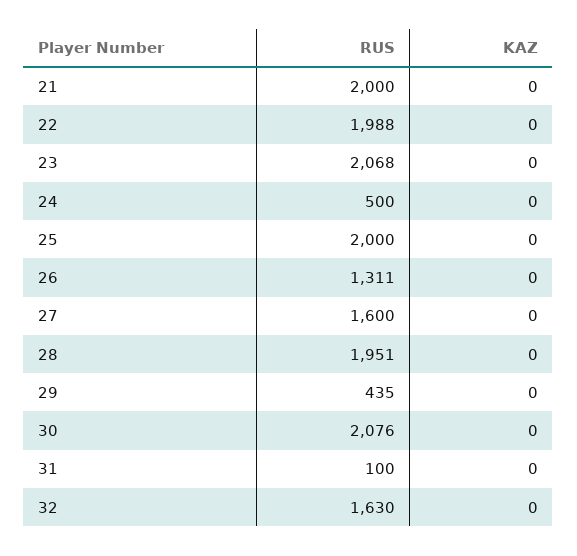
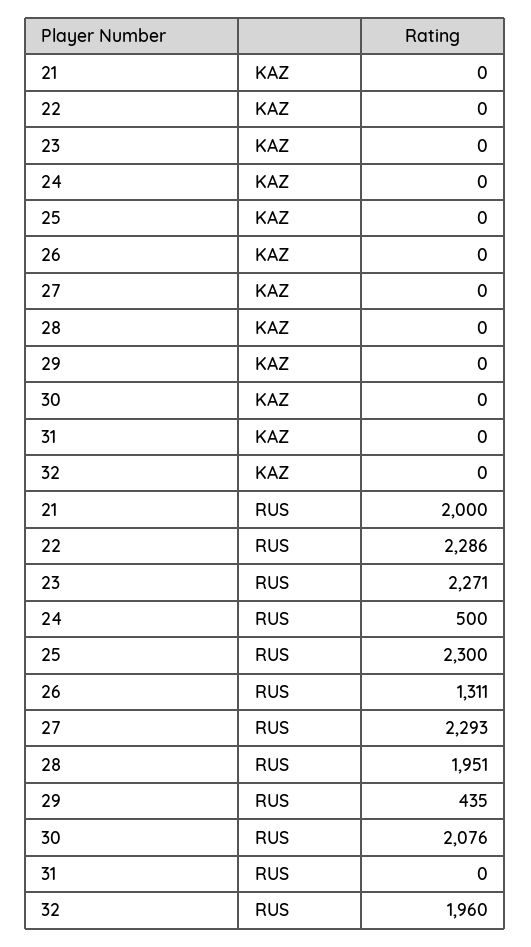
  {
    "RUS": {
      "21": 2000,
-     "22": 1988,
+     "22": 2286,
-     "23": 2068,
+     "23": 2271,
      "24": 500,
-     "25": 2000,
+     "25": 2300,
      "26": 1311,
-     "27": 1600,
+     "27": 2293,
      "28": 1951,
      "29": 435,
      "30": 2076,
-     "31": 100,
+     "31": 0,
-     "32": 1630
+     "32": 1960
    },
    "KAZ": {
      "21": 0,
      "22": 0,
      "23": 0,
      "24": 0,
      "25": 0,
      "26": 0,
      "27": 0,
      "28": 0,
      "29": 0,
      "30": 0,
      "31": 0,
      "32": 0
    }
  }

